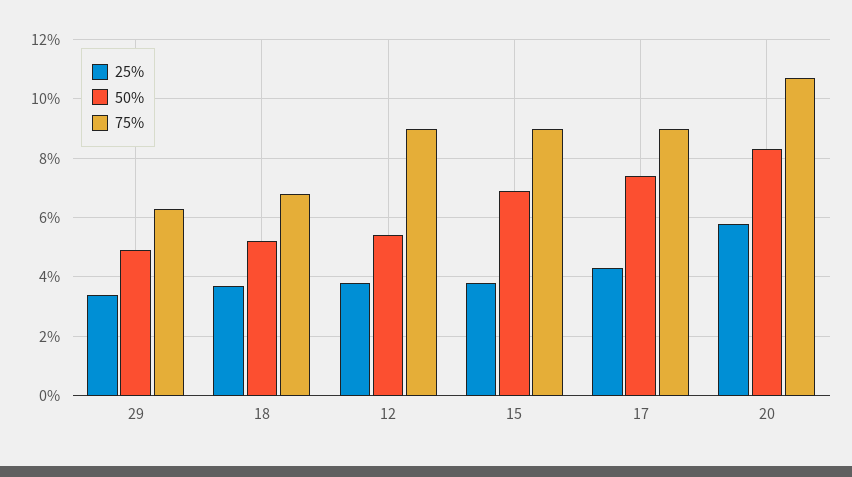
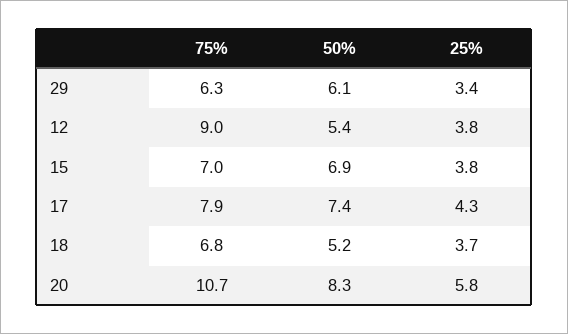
  {
    "25%": {
      "29": 3.4,
      "18": 3.7,
      "12": 3.8,
      "15": 3.8,
      "17": 4.3,
      "20": 5.8
    },
    "50%": {
-     "29": 5,
+     "29": 6.1,
      "18": 5.2,
      "12": 5.4,
      "15": 6.9,
      "17": 7.4,
      "20": 8.3
    },
    "75%": {
      "29": 6.3,
      "18": 6.8,
      "12": 9,
-     "15": 9,
+     "15": 7,
-     "17": 9,
+     "17": 7.9,
      "20": 10.7
    }
  }

